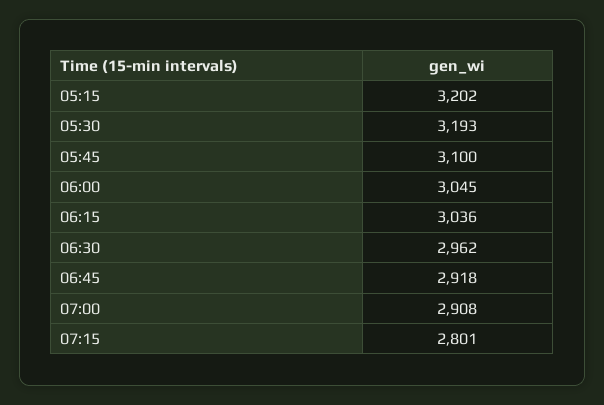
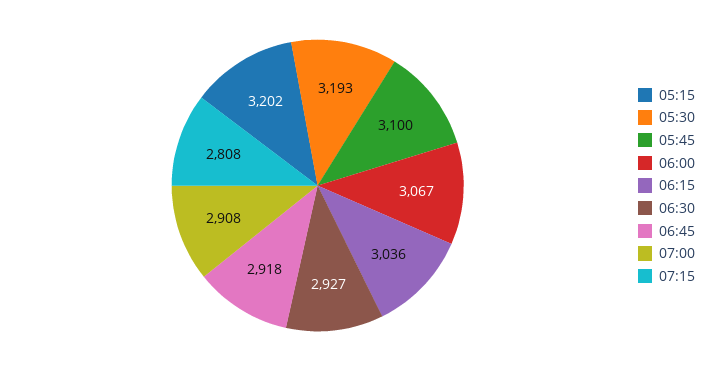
  {
    "05:15": 3202,
    "05:30": 3193,
    "05:45": 3100,
-   "06:00": 3045,
+   "06:00": 3067,
    "06:15": 3036,
-   "06:30": 2962,
+   "06:30": 2927,
    "06:45": 2918,
    "07:00": 2908,
-   "07:15": 2801
+   "07:15": 2808
  }

